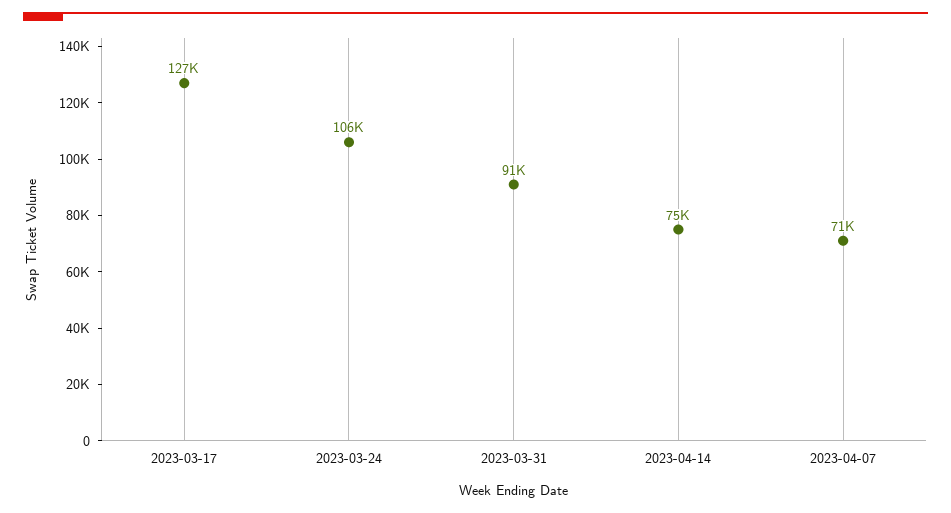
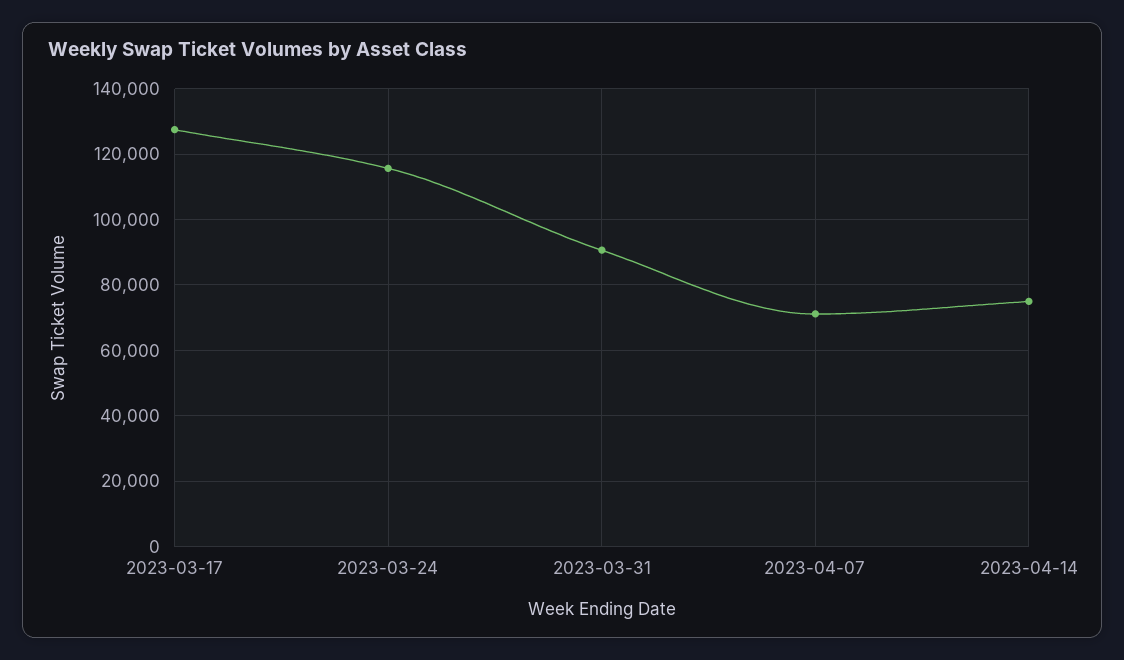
  {
    "2023-03-17": 127000,
-   "2023-03-24": 106000,
+   "2023-03-24": 116000,
    "2023-03-31": 91000,
    "2023-04-14": 75000,
    "2023-04-07": 71000
  }

